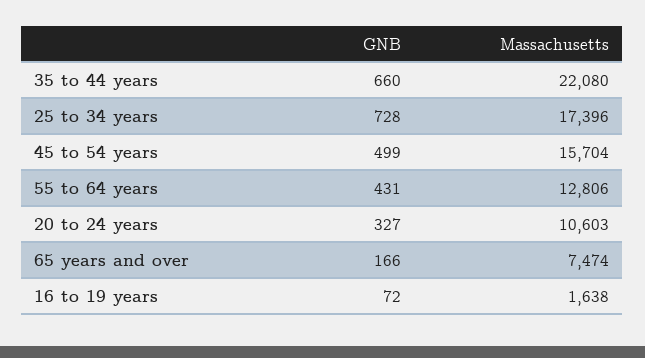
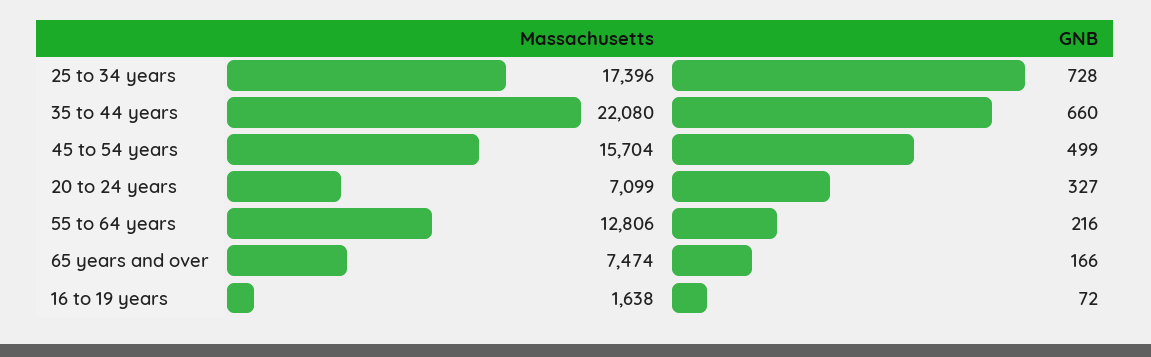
  {
    "GNB": {
      "35 to 44 years": 660,
      "25 to 34 years": 728,
      "45 to 54 years": 499,
-     "55 to 64 years": 431,
+     "55 to 64 years": 216,
      "20 to 24 years": 327,
      "65 years and over": 166,
      "16 to 19 years": 72
    },
    "Massachusetts": {
      "35 to 44 years": 22080,
      "25 to 34 years": 17396,
      "45 to 54 years": 15704,
      "55 to 64 years": 12806,
-     "20 to 24 years": 10603,
+     "20 to 24 years": 7099,
      "65 years and over": 7474,
      "16 to 19 years": 1638
    }
  }

